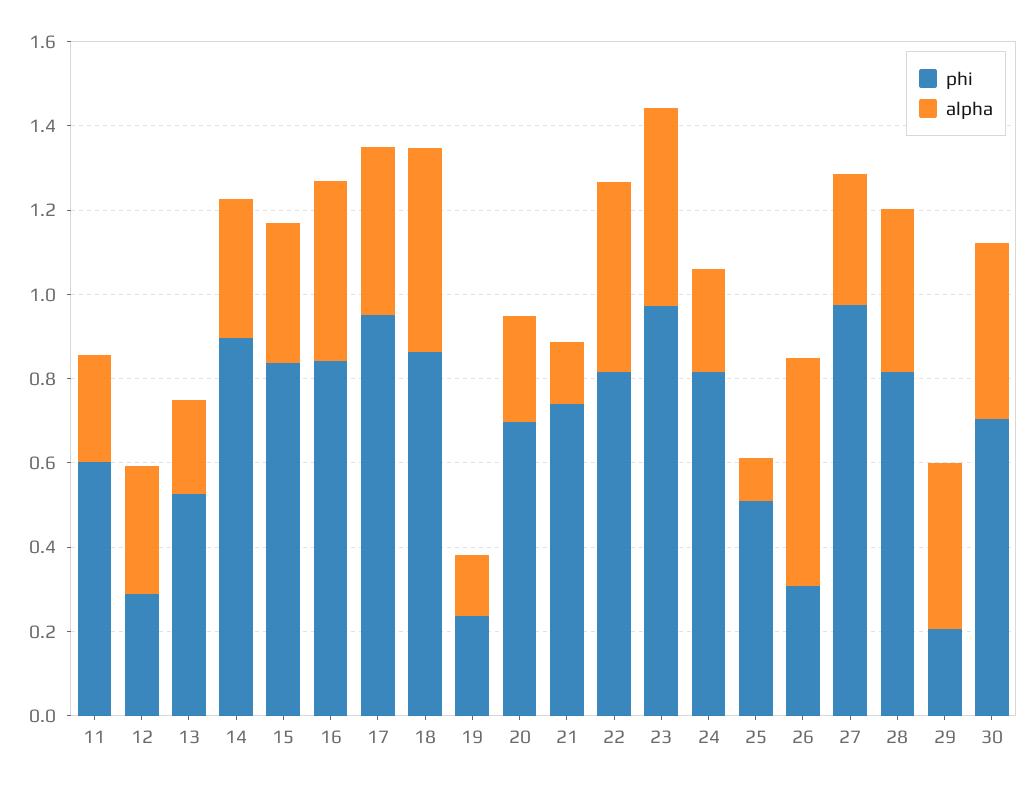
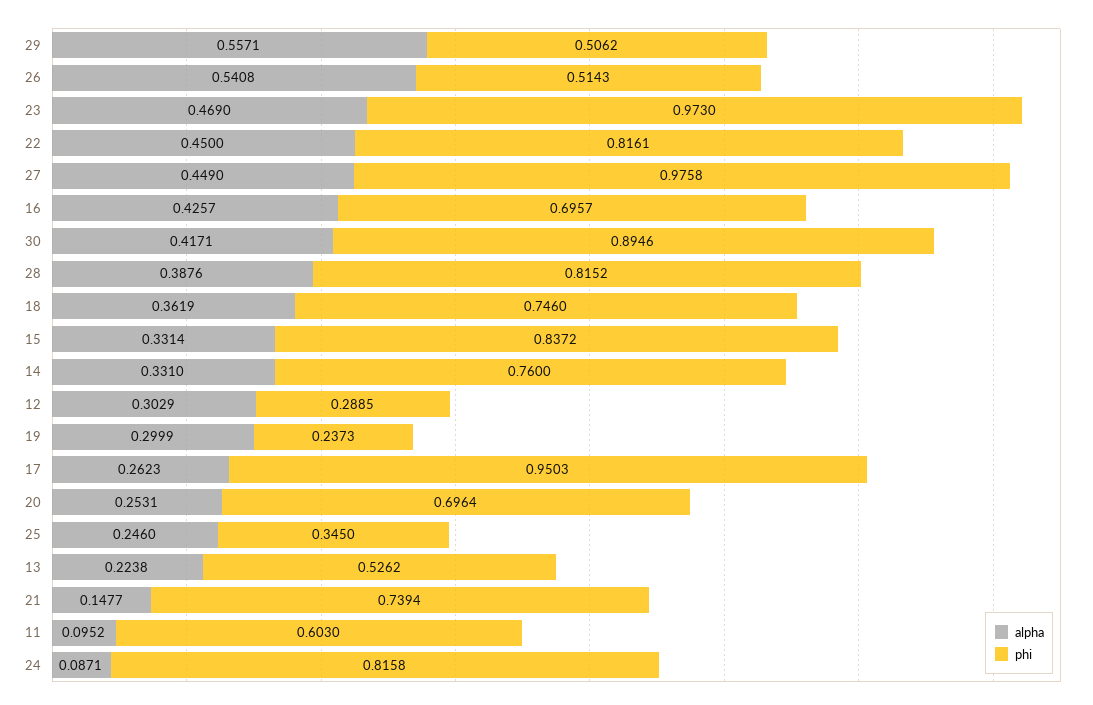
  {
    "phi": {
      "11": 0.603,
      "12": 0.2885,
      "13": 0.5262,
-     "14": 0.9,
+     "14": 0.76,
      "15": 0.8372,
-     "16": 0.85,
+     "16": 0.6957,
      "17": 0.9503,
-     "18": 0.85,
+     "18": 0.746,
      "19": 0.2373,
      "20": 0.6964,
      "21": 0.7394,
      "22": 0.8161,
      "23": 0.973,
      "24": 0.8158,
-     "25": 0.5,
+     "25": 0.345,
-     "26": 0.3,
+     "26": 0.5143,
      "27": 0.9758,
      "28": 0.8152,
-     "29": 0.2,
+     "29": 0.5062,
-     "30": 0.7
+     "30": 0.8946
    },
    "alpha": {
-     "11": 0.25,
+     "11": 0.0952,
      "12": 0.3029,
      "13": 0.2238,
      "14": 0.331,
      "15": 0.3314,
      "16": 0.4257,
-     "17": 0.4,
+     "17": 0.2623,
-     "18": 0.5,
+     "18": 0.3619,
-     "19": 0.15,
+     "19": 0.2999,
      "20": 0.2531,
      "21": 0.1477,
      "22": 0.45,
      "23": 0.469,
-     "24": 0.25,
+     "24": 0.0871,
-     "25": 0.1,
+     "25": 0.246,
      "26": 0.5408,
-     "27": 0.3,
+     "27": 0.449,
      "28": 0.3876,
-     "29": 0.4,
+     "29": 0.5571,
      "30": 0.4171
    }
  }

